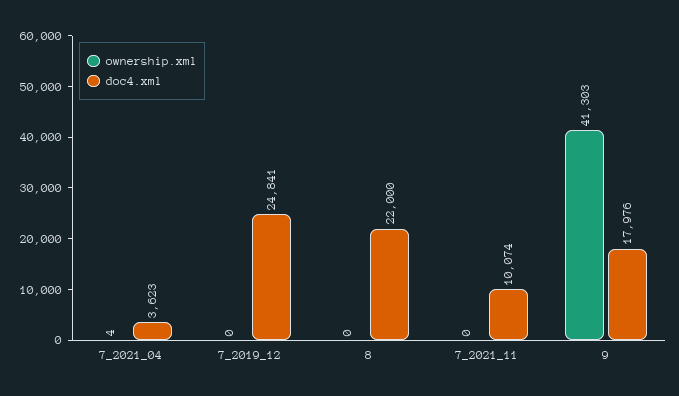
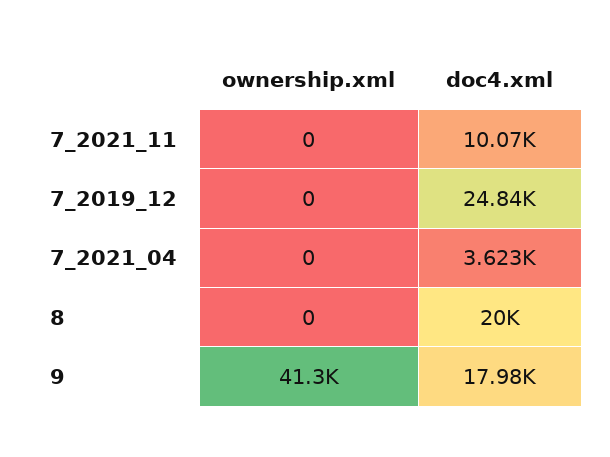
  {
    "ownership.xml": {
-     "7_2021_04": 4,
+     "7_2021_04": 0,
      "7_2019_12": 0,
      "8": 0,
      "7_2021_11": 0,
      "9": 41303
    },
    "doc4.xml": {
      "7_2021_04": 3623,
      "7_2019_12": 24841,
-     "8": 22000,
+     "8": 20000,
      "7_2021_11": 10074,
      "9": 17976
    }
  }

